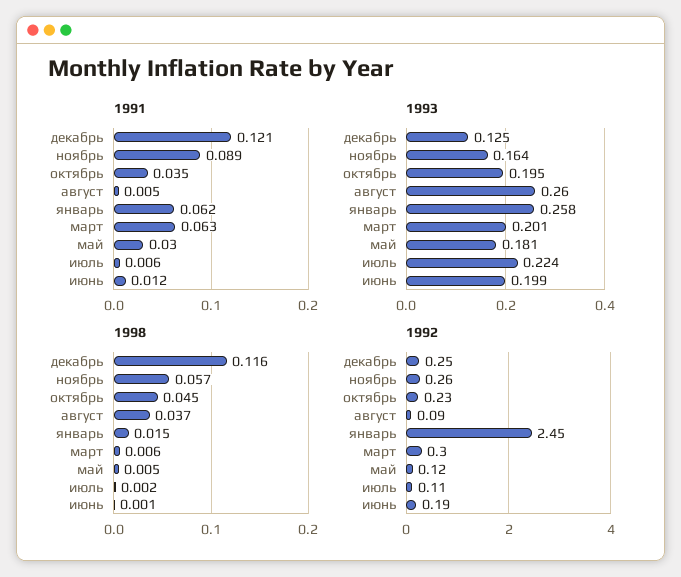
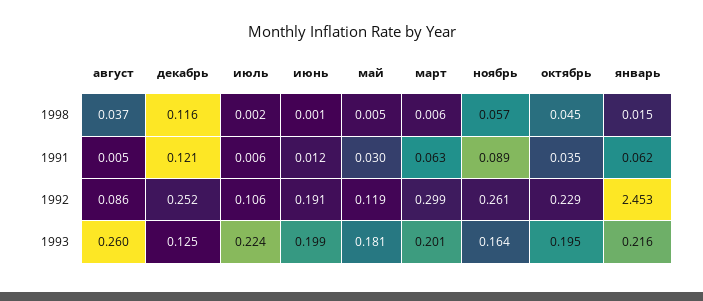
  {
    "1991": {
      "декабрь": 0.121,
      "ноябрь": 0.089,
      "октябрь": 0.035,
      "август": 0.005,
      "январь": 0.062,
      "март": 0.063,
      "май": 0.03,
      "июль": 0.006,
      "июнь": 0.012
    },
    "1993": {
      "декабрь": 0.125,
      "ноябрь": 0.164,
      "октябрь": 0.195,
      "август": 0.26,
-     "январь": 0.258,
+     "январь": 0.216,
      "март": 0.201,
      "май": 0.181,
      "июль": 0.224,
      "июнь": 0.199
    },
    "1998": {
      "декабрь": 0.116,
      "ноябрь": 0.057,
      "октябрь": 0.045,
      "август": 0.037,
      "январь": 0.015,
      "март": 0.006,
      "май": 0.005,
      "июль": 0.002,
      "июнь": 0.001
    },
    "1992": {
      "декабрь": 0.252,
      "ноябрь": 0.261,
      "октябрь": 0.229,
      "август": 0.086,
      "январь": 2.453,
      "март": 0.299,
      "май": 0.119,
      "июль": 0.106,
      "июнь": 0.191
    }
  }

